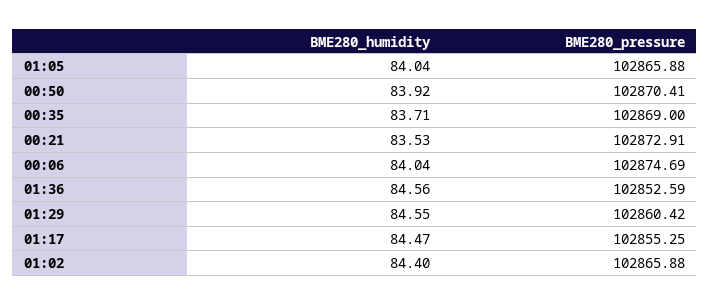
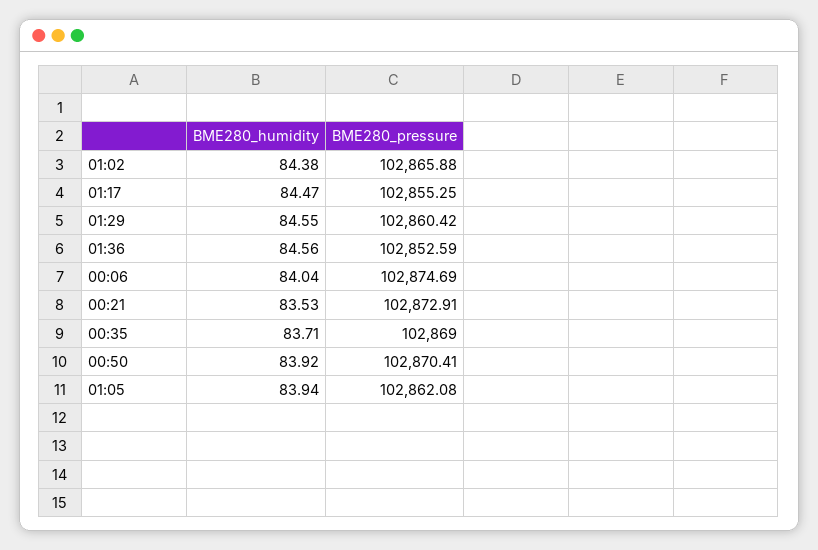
  {
    "BME280_humidity": {
-     "01:05": 84.04,
+     "01:05": 83.94,
      "00:50": 83.92,
      "00:35": 83.71,
      "00:21": 83.53,
      "00:06": 84.04,
      "01:36": 84.56,
      "01:29": 84.55,
      "01:17": 84.47,
-     "01:02": 84.4
+     "01:02": 84.38
    },
    "BME280_pressure": {
-     "01:05": 102865.88,
+     "01:05": 102862.08,
      "00:50": 102870.41,
      "00:35": 102869,
      "00:21": 102872.91,
      "00:06": 102874.69,
      "01:36": 102852.59,
      "01:29": 102860.42,
      "01:17": 102855.25,
      "01:02": 102865.88
    }
  }

